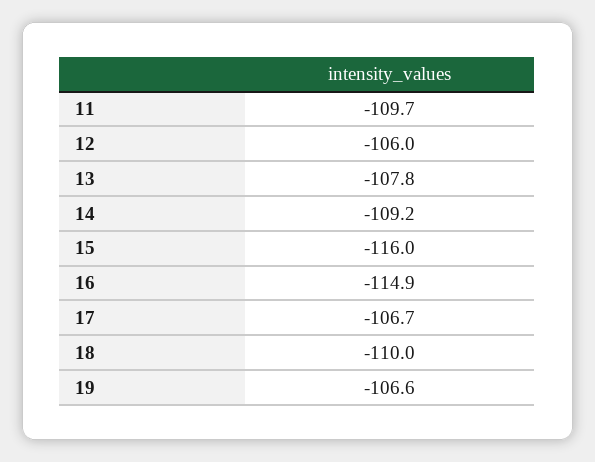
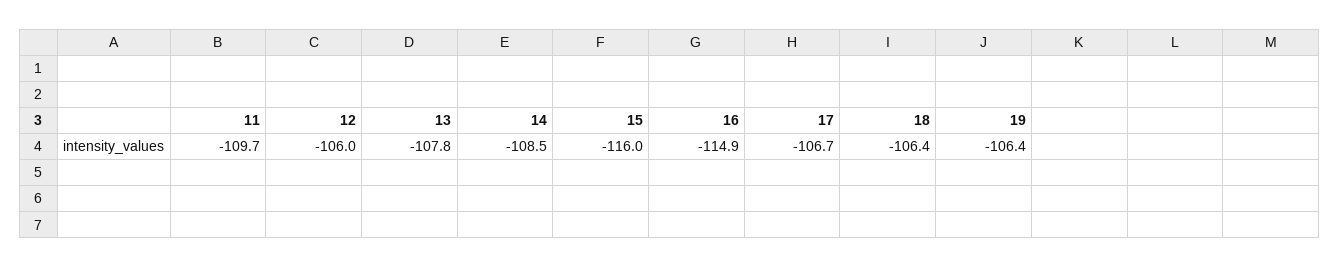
  {
    "11": -109.7,
    "12": -106,
    "13": -107.8,
-   "14": -109.2,
+   "14": -108.5,
    "15": -116,
    "16": -114.9,
    "17": -106.7,
-   "18": -110,
+   "18": -106.4,
-   "19": -106.6
+   "19": -106.4
  }

